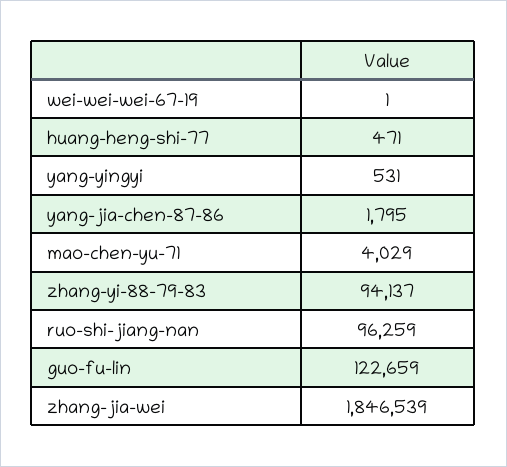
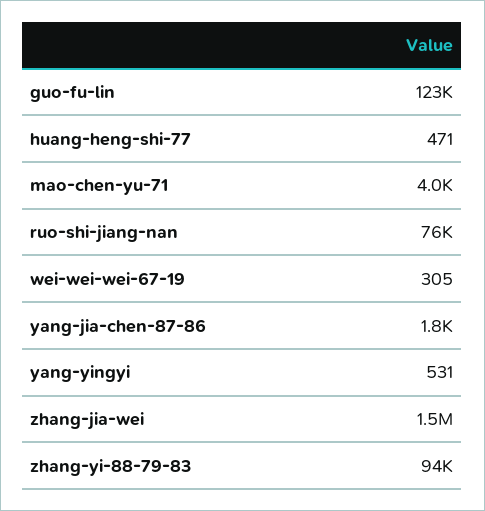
  {
-   "wei-wei-wei-67-19": 1,
+   "wei-wei-wei-67-19": 305,
    "huang-heng-shi-77": 471,
    "yang-yingyi": 531,
    "yang-jia-chen-87-86": 1795,
    "mao-chen-yu-71": 4029,
    "zhang-yi-88-79-83": 94137,
-   "ruo-shi-jiang-nan": 96259,
+   "ruo-shi-jiang-nan": 76000,
    "guo-fu-lin": 122659,
-   "zhang-jia-wei": 1846539
+   "zhang-jia-wei": 1500000
  }

